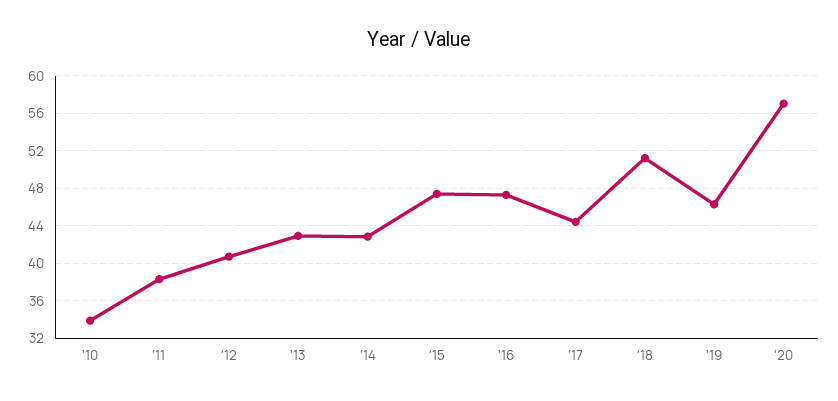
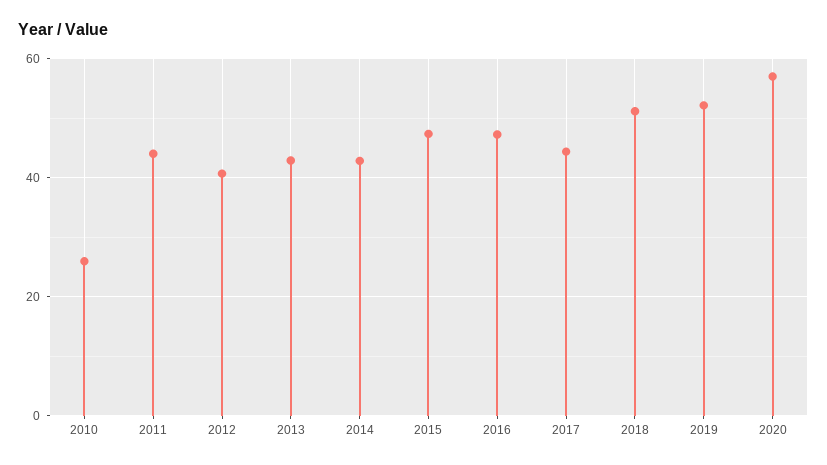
  {
-   "'10": 34,
+   "'10": 26,
-   "'11": 38,
+   "'11": 44,
    "'12": 41,
    "'13": 43,
    "'14": 43,
    "'15": 47,
    "'16": 47,
    "'17": 44,
    "'18": 51,
-   "'19": 46,
+   "'19": 52,
    "'20": 57
  }

